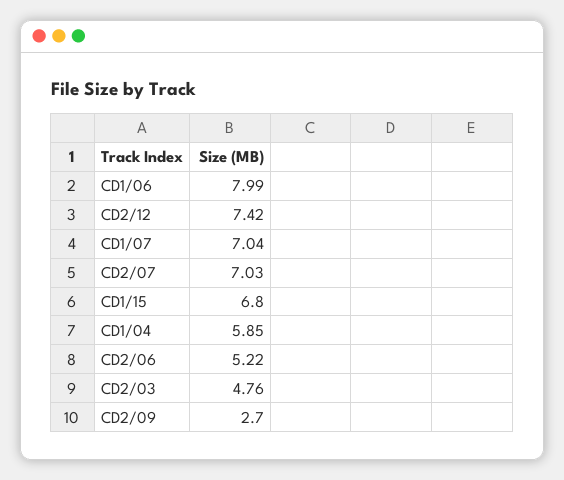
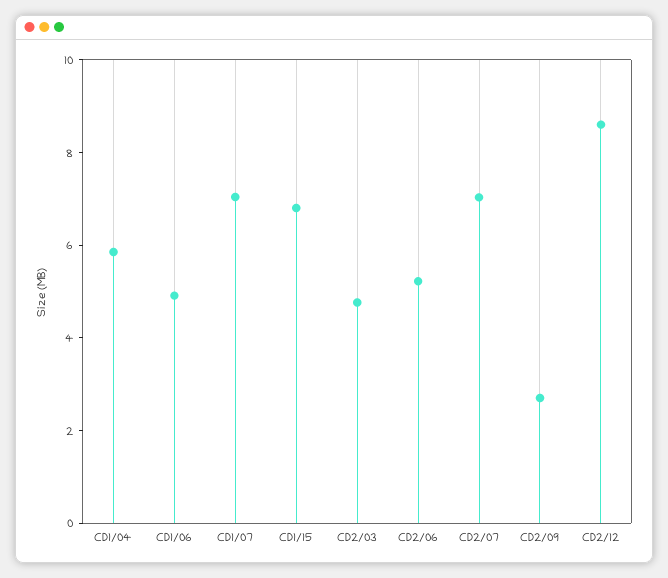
  {
-   "CD1/06": 7.99,
+   "CD1/06": 5,
-   "CD2/12": 7.42,
+   "CD2/12": 8.5,
    "CD1/07": 7.04,
    "CD2/07": 7.03,
    "CD1/15": 6.8,
    "CD1/04": 5.85,
    "CD2/06": 5.22,
    "CD2/03": 4.76,
    "CD2/09": 2.7
  }

